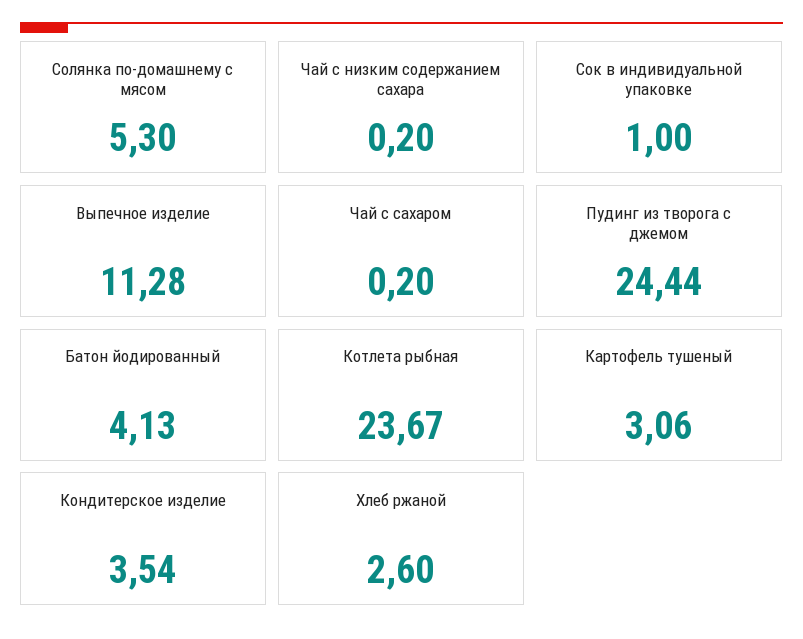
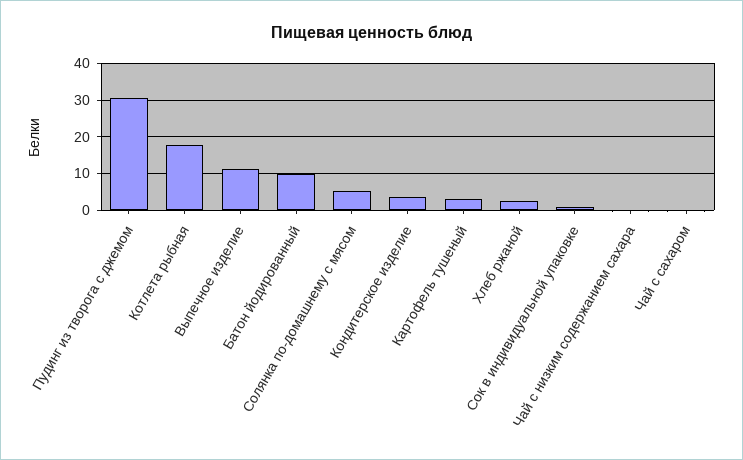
  {
    "Солянка по-домашнему с мясом": 5.3,
    "Чай с низким содержанием сахара": 0.2,
    "Сок в индивидуальной упаковке": 1,
    "Выпечное изделие": 11.28,
    "Чай с сахаром": 0.2,
-   "Пудинг из творога с джемом": 24.44,
+   "Пудинг из творога с джемом": 30,
-   "Батон йодированный": 4.13,
+   "Батон йодированный": 10,
-   "Котлета рыбная": 23.67,
+   "Котлета рыбная": 18,
    "Картофель тушеный": 3.06,
    "Кондитерское изделие": 3.54,
    "Хлеб ржаной": 2.6
  }

